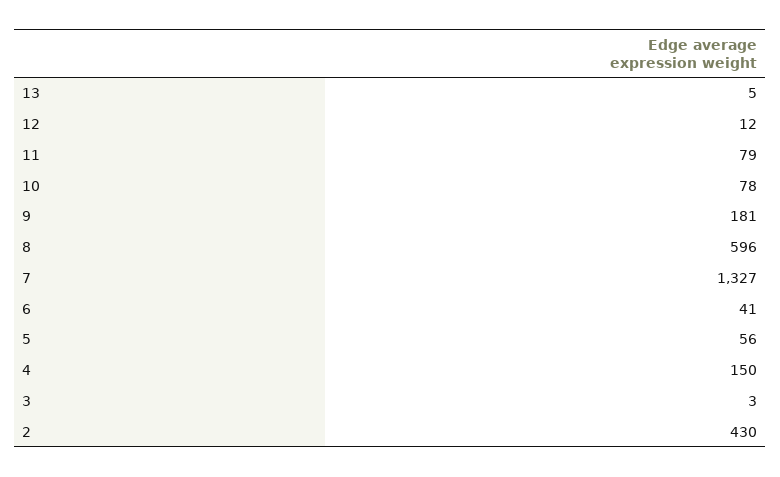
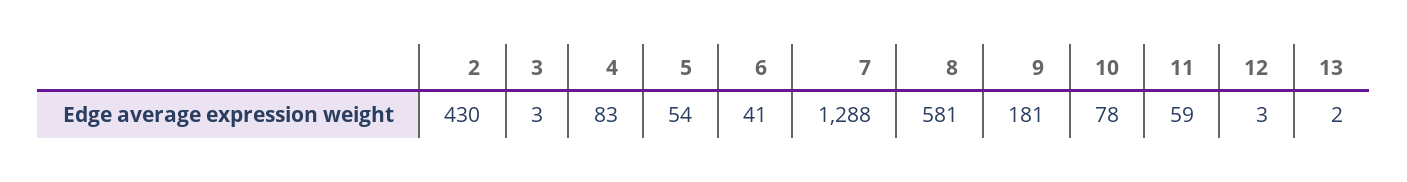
  {
-   "13": 5,
+   "13": 2,
-   "12": 12,
+   "12": 3,
-   "11": 79,
+   "11": 59,
    "10": 78,
    "9": 181,
-   "8": 596,
+   "8": 581,
-   "7": 1327,
+   "7": 1288,
    "6": 41,
-   "5": 56,
+   "5": 54,
-   "4": 150,
+   "4": 83,
    "3": 3,
    "2": 430
  }

